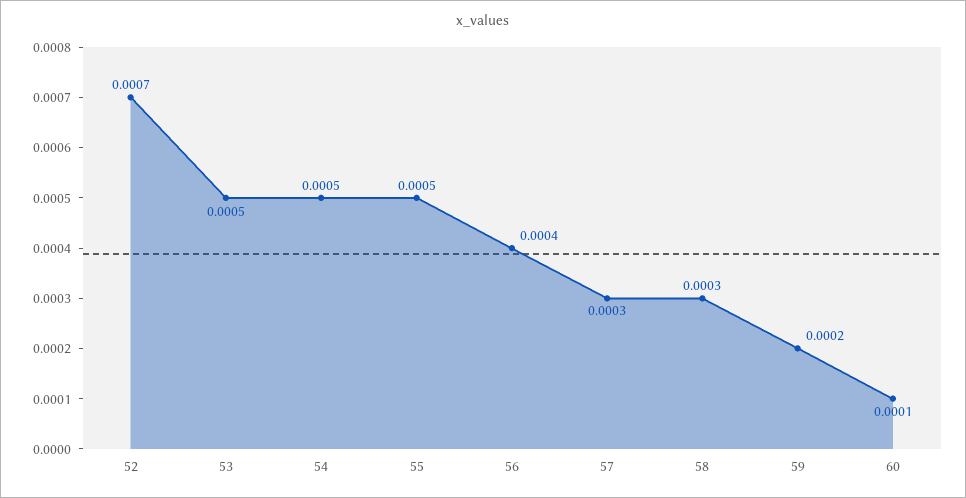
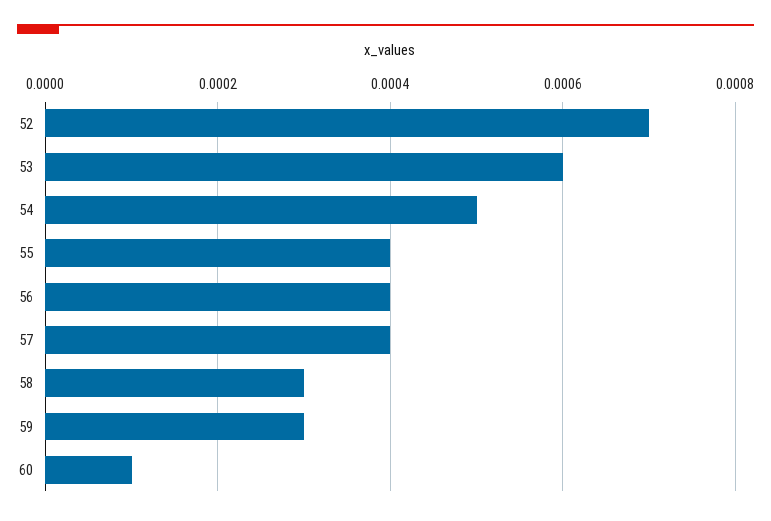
  {
    "52": 0.0007,
-   "53": 0.0005,
+   "53": 0.0006,
    "54": 0.0005,
-   "55": 0.0005,
+   "55": 0.0004,
    "56": 0.0004,
-   "57": 0.0003,
+   "57": 0.0004,
    "58": 0.0003,
-   "59": 0.0002,
+   "59": 0.0003,
    "60": 0.0001
  }

